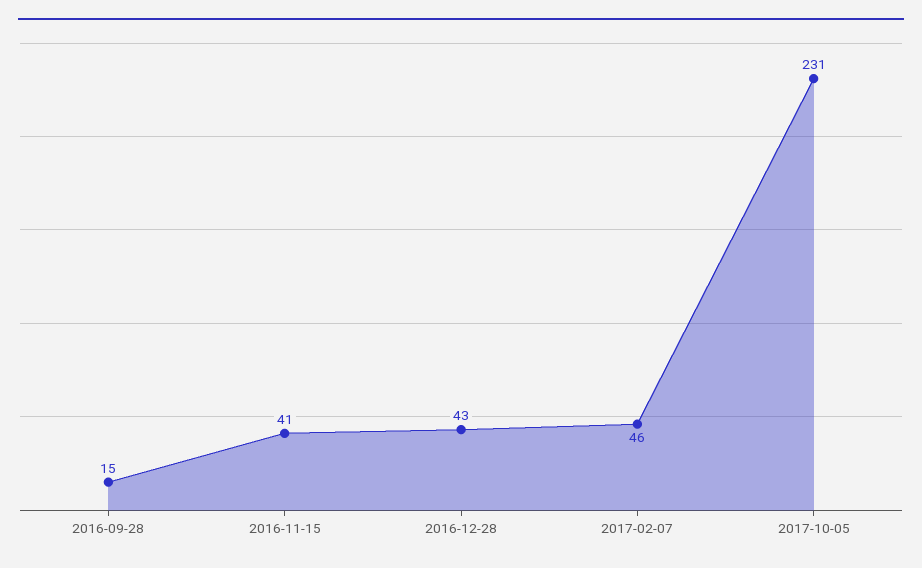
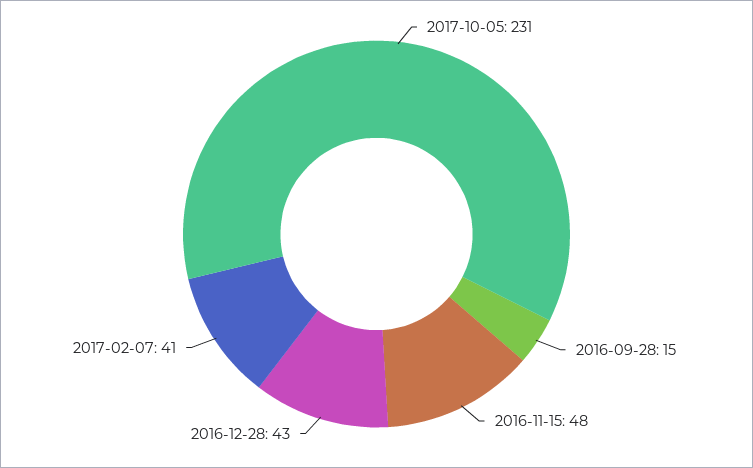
  {
    "2016-09-28": 15,
-   "2016-11-15": 41,
+   "2016-11-15": 48,
    "2016-12-28": 43,
-   "2017-02-07": 46,
+   "2017-02-07": 41,
    "2017-10-05": 231
  }

